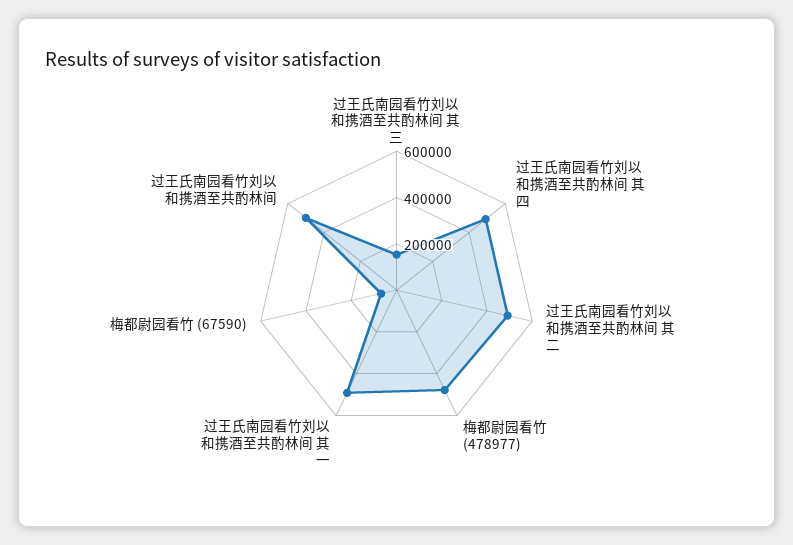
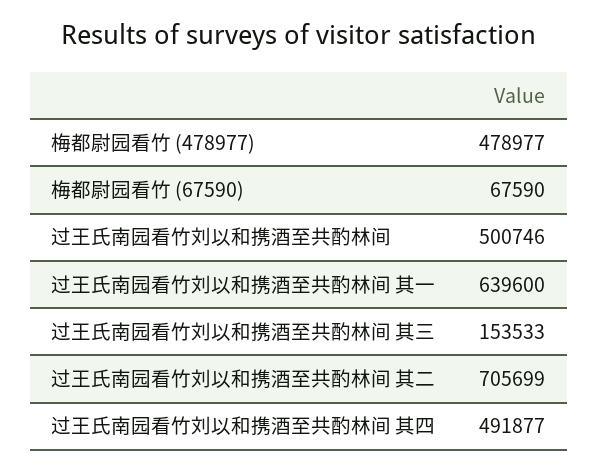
  {
    "过王氏南园看竹刘以和携酒至共酌林间 其三": 153533,
    "过王氏南园看竹刘以和携酒至共酌林间 其四": 491877,
-   "过王氏南园看竹刘以和携酒至共酌林间 其二": 500000,
+   "过王氏南园看竹刘以和携酒至共酌林间 其二": 705699,
    "梅都尉园看竹 (478977)": 478977,
-   "过王氏南园看竹刘以和携酒至共酌林间 其一": 500000,
+   "过王氏南园看竹刘以和携酒至共酌林间 其一": 639600,
    "梅都尉园看竹 (67590)": 67590,
    "过王氏南园看竹刘以和携酒至共酌林间": 500746
  }

